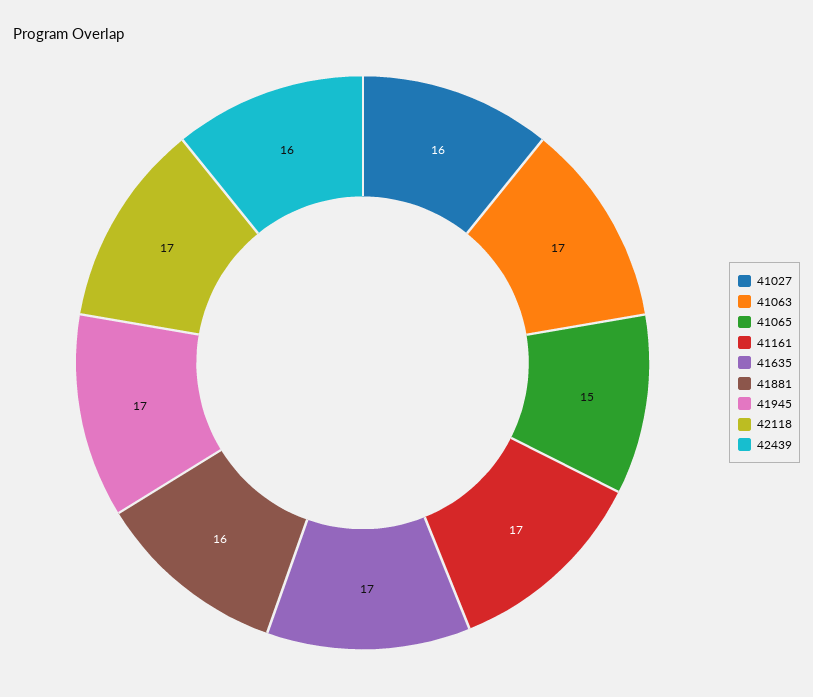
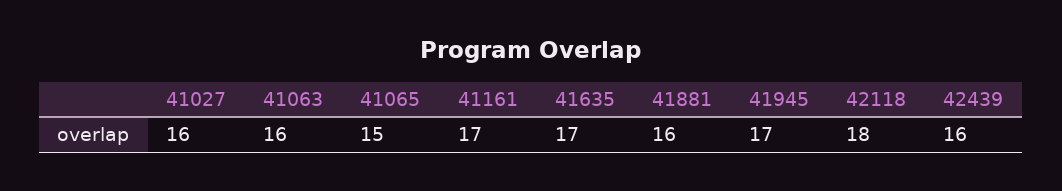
  {
    "41027": 16,
-   "41063": 17,
+   "41063": 16,
    "41065": 15,
    "41161": 17,
    "41635": 17,
    "41881": 16,
    "41945": 17,
-   "42118": 17,
+   "42118": 18,
    "42439": 16
  }

